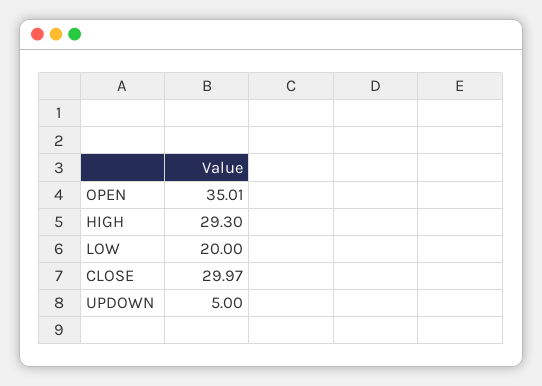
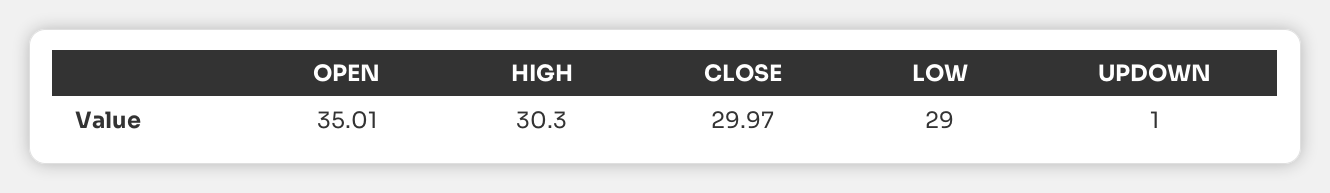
  {
    "OPEN": 35.01,
-   "HIGH": 29.3,
+   "HIGH": 30.3,
-   "LOW": 20,
+   "LOW": 29,
    "CLOSE": 29.97,
-   "UPDOWN": 5
+   "UPDOWN": 1
  }

